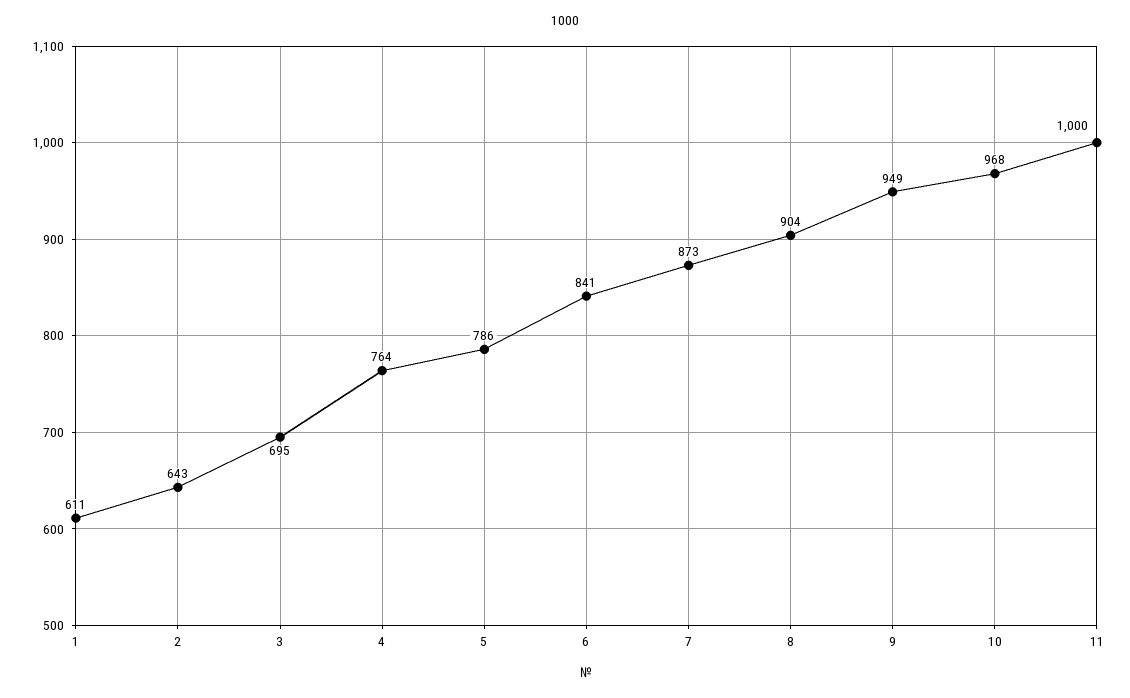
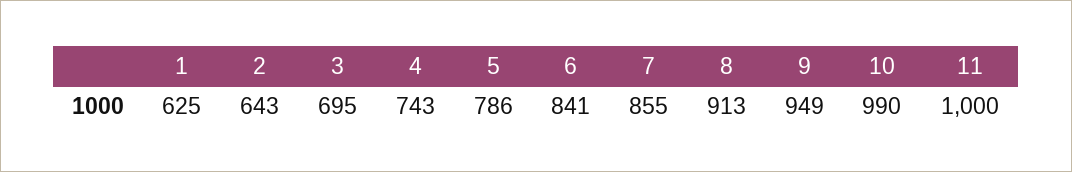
  {
-   "1": 611,
+   "1": 625,
    "2": 643,
    "3": 695,
-   "4": 764,
+   "4": 743,
    "5": 786,
    "6": 841,
-   "7": 873,
+   "7": 855,
-   "8": 904,
+   "8": 913,
    "9": 949,
-   "10": 968,
+   "10": 990,
    "11": 1000
  }

